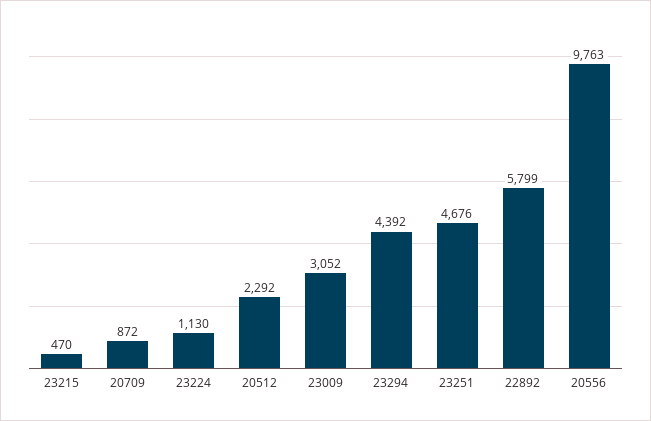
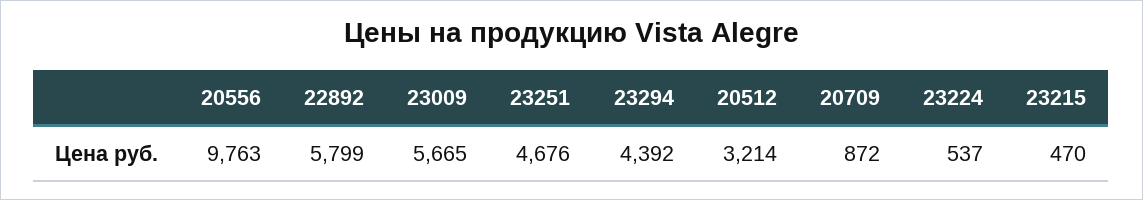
  {
    "23215": 470,
    "20709": 872,
-   "23224": 1130,
+   "23224": 537,
-   "20512": 2292,
+   "20512": 3214,
-   "23009": 3052,
+   "23009": 5665,
    "23294": 4392,
    "23251": 4676,
    "22892": 5799,
    "20556": 9763
  }

